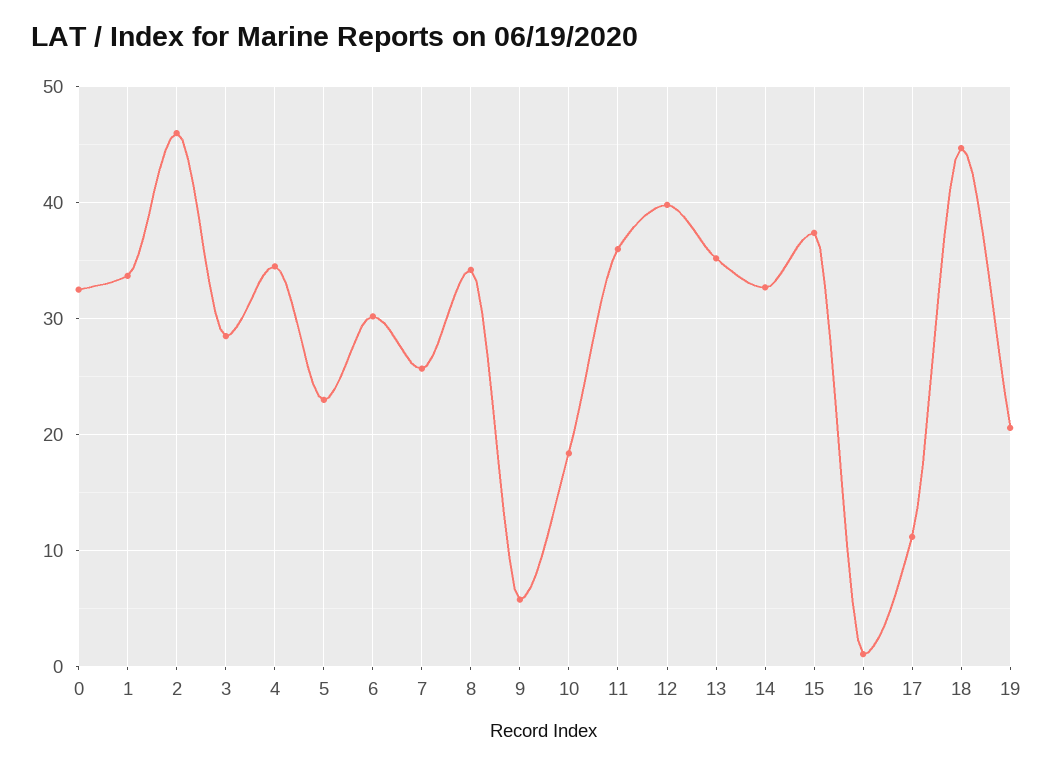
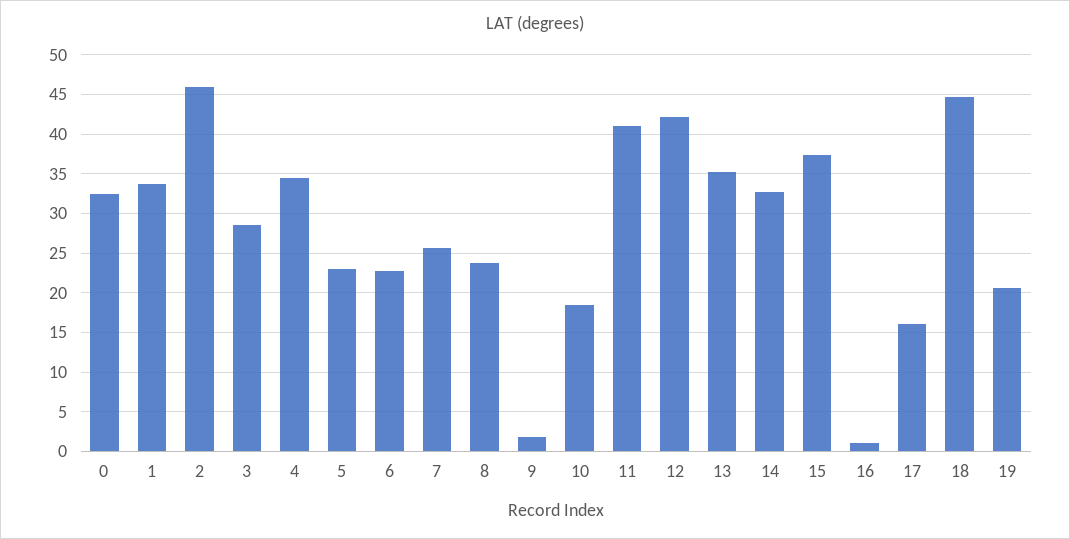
  {
    "0": 33,
    "1": 34,
    "2": 46,
    "3": 29,
    "4": 35,
    "5": 23,
-   "6": 30,
+   "6": 23,
    "7": 26,
-   "8": 34,
+   "8": 24,
-   "9": 6,
+   "9": 2,
    "10": 18,
-   "11": 36,
+   "11": 41,
-   "12": 40,
+   "12": 42,
    "13": 35,
    "14": 33,
    "15": 37,
    "16": 1,
-   "17": 11,
+   "17": 16,
    "18": 45,
    "19": 21
  }

